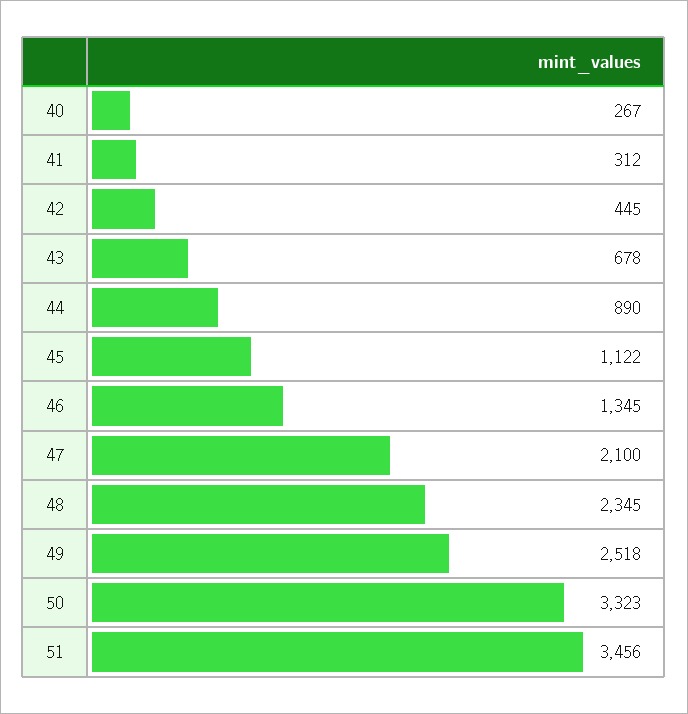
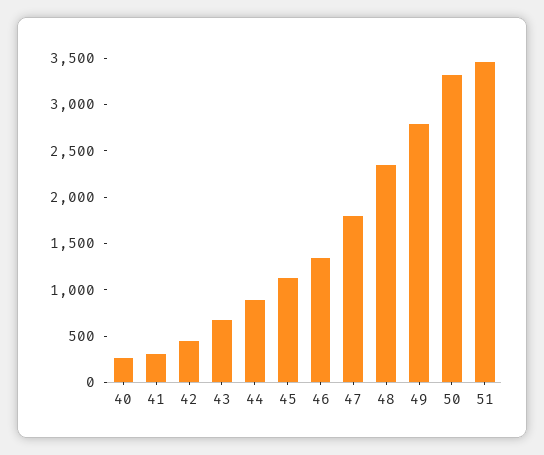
  {
    "40": 267,
    "41": 312,
    "42": 445,
    "43": 678,
    "44": 890,
    "45": 1122,
    "46": 1345,
-   "47": 2100,
+   "47": 1800,
    "48": 2345,
-   "49": 2518,
+   "49": 2800,
    "50": 3323,
    "51": 3456
  }

